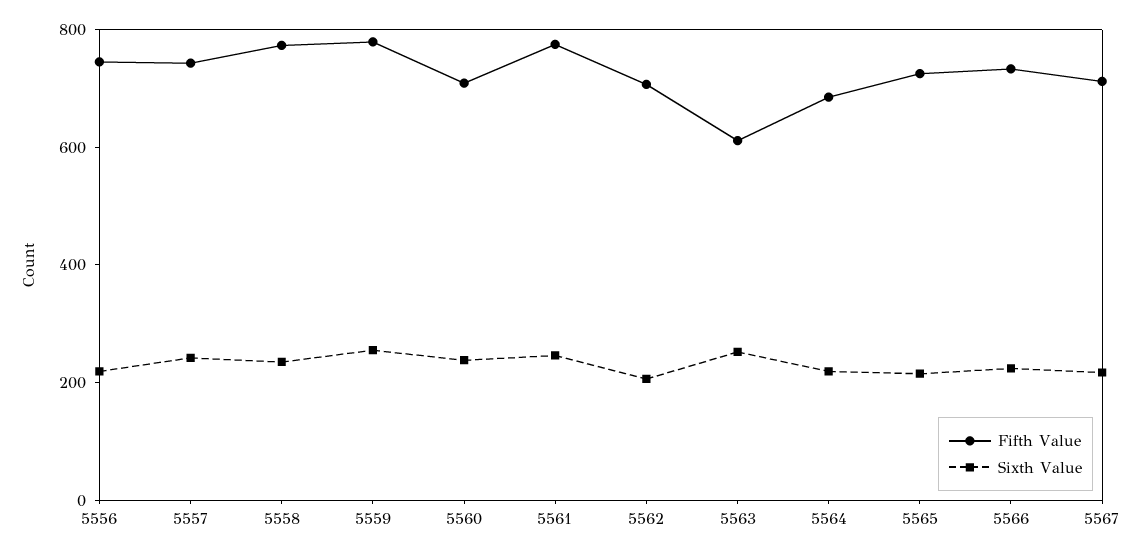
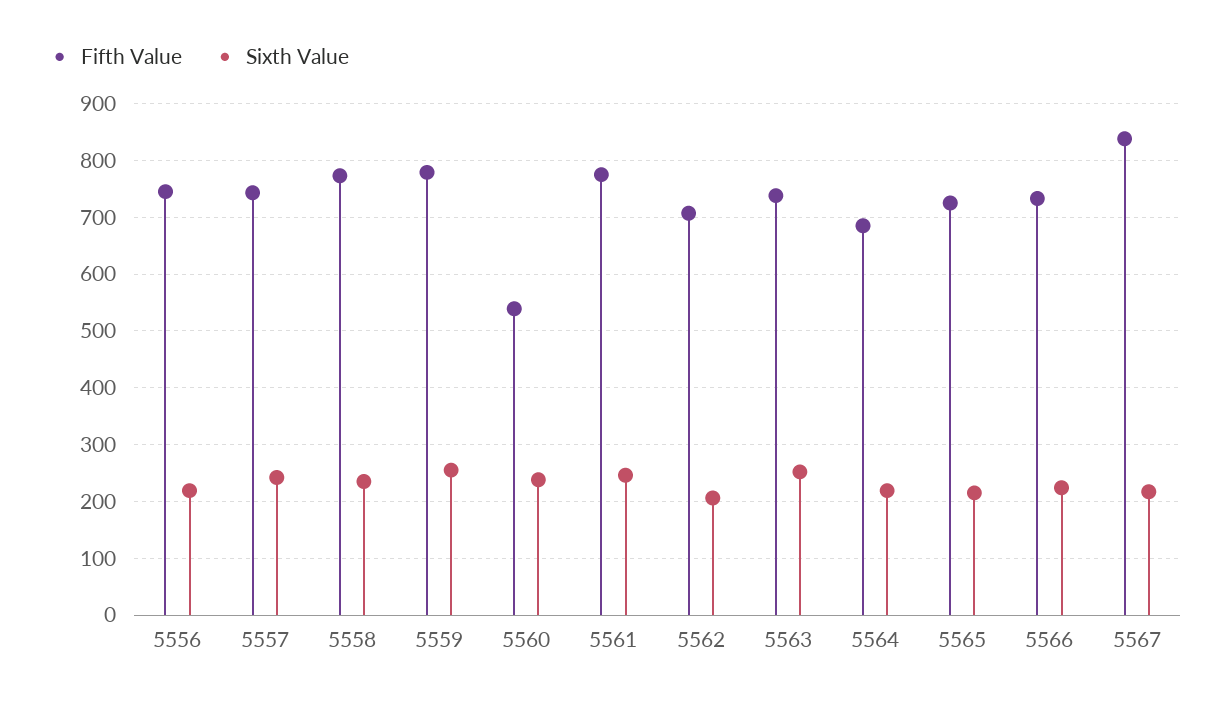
  {
    "Fifth Value": {
      "5556": 740,
      "5557": 740,
      "5558": 780,
      "5559": 780,
-     "5560": 700,
+     "5560": 540,
      "5561": 780,
      "5562": 700,
-     "5563": 600,
+     "5563": 740,
      "5564": 680,
      "5565": 720,
      "5566": 740,
-     "5567": 700
+     "5567": 840
    },
    "Sixth Value": {
      "5556": 220,
      "5557": 240,
      "5558": 240,
      "5559": 260,
      "5560": 240,
      "5561": 240,
      "5562": 200,
      "5563": 260,
      "5564": 220,
      "5565": 220,
      "5566": 220,
      "5567": 220
    }
  }

